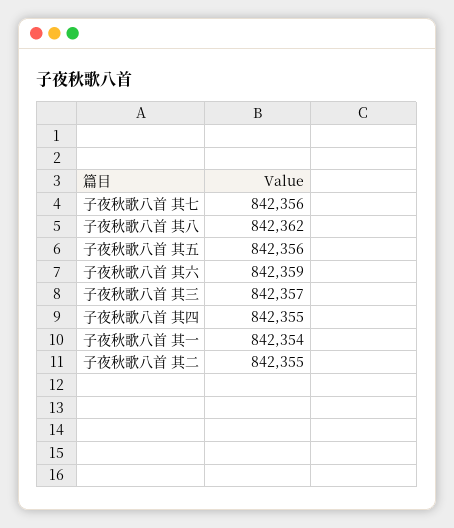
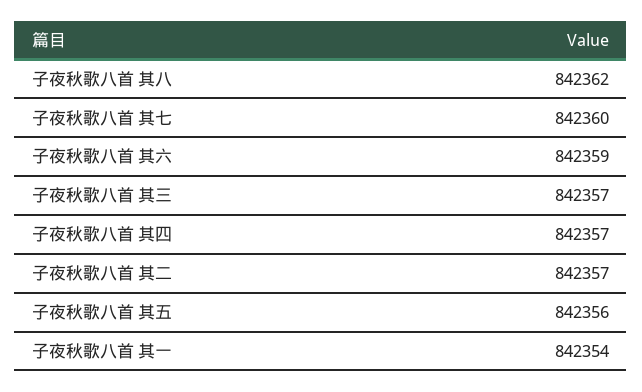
  {
-   "子夜秋歌八首 其七": 842356,
+   "子夜秋歌八首 其七": 842360,
    "子夜秋歌八首 其八": 842362,
    "子夜秋歌八首 其五": 842356,
    "子夜秋歌八首 其六": 842359,
    "子夜秋歌八首 其三": 842357,
-   "子夜秋歌八首 其四": 842355,
+   "子夜秋歌八首 其四": 842357,
    "子夜秋歌八首 其一": 842354,
-   "子夜秋歌八首 其二": 842355
+   "子夜秋歌八首 其二": 842357
  }

